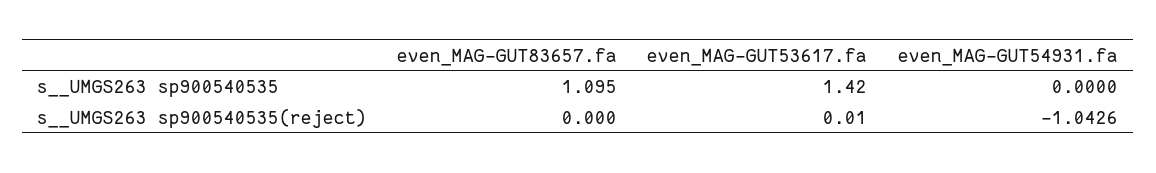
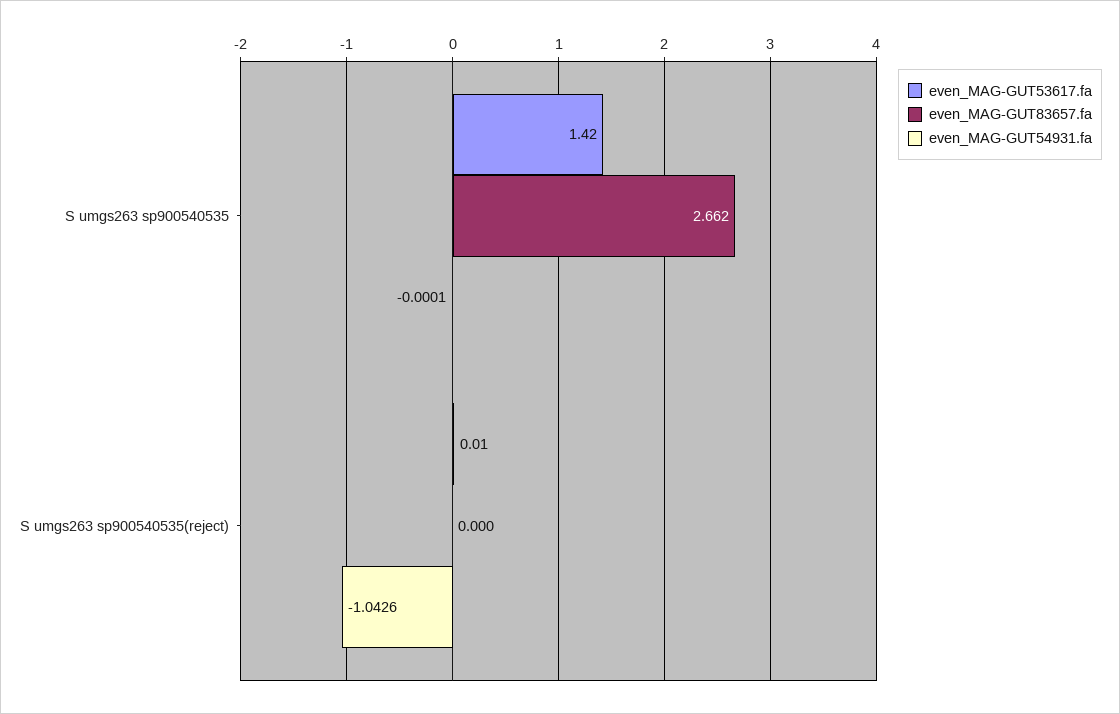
  {
    "even_MAG-GUT83657.fa": {
-     "s__UMGS263 sp900540535": 1.095,
+     "s__UMGS263 sp900540535": 2.662,
      "s__UMGS263 sp900540535(reject)": 0
    },
    "even_MAG-GUT53617.fa": {
      "s__UMGS263 sp900540535": 1.42,
      "s__UMGS263 sp900540535(reject)": 0.01
    },
    "even_MAG-GUT54931.fa": {
-     "s__UMGS263 sp900540535": 0,
+     "s__UMGS263 sp900540535": -0.0001,
      "s__UMGS263 sp900540535(reject)": -1.0426
    }
  }

